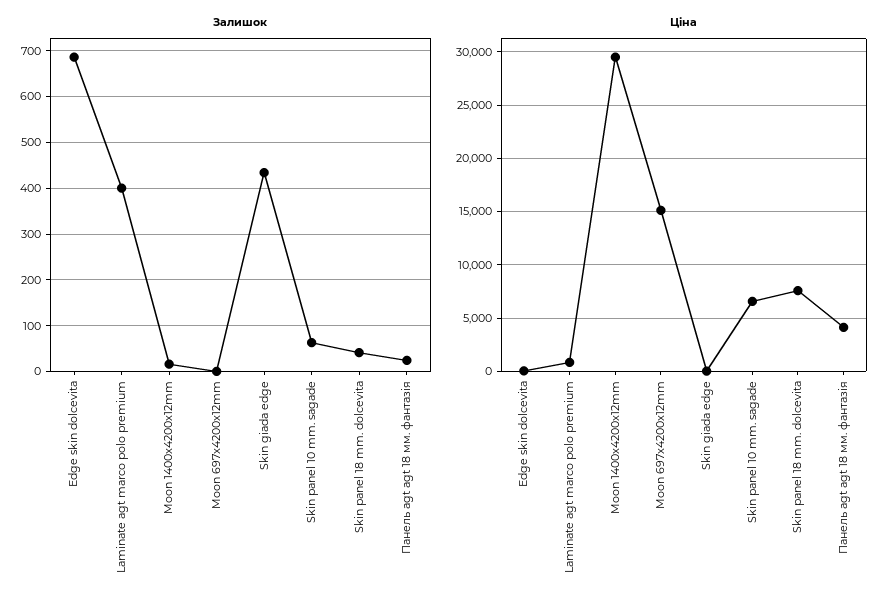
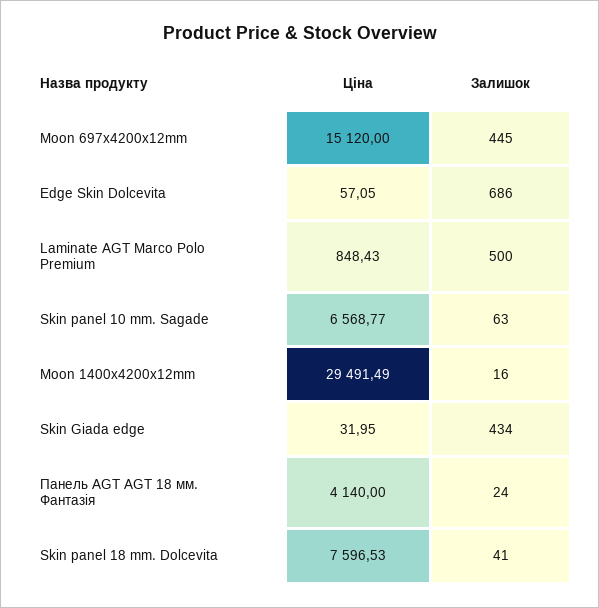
  {
    "Залишок": {
      "Edge skin dolcevita": 686,
-     "Laminate agt marco polo premium": 400,
+     "Laminate agt marco polo premium": 500,
      "Moon 1400x4200x12mm": 16,
-     "Moon 697x4200x12mm": 0,
+     "Moon 697x4200x12mm": 445,
      "Skin giada edge": 434,
      "Skin panel 10 mm. sagade": 63,
      "Skin panel 18 mm. dolcevita": 41,
      "Панель agt agt 18 мм. фантазія": 24
    },
    "Ціна": {
      "Edge skin dolcevita": 57.05,
      "Laminate agt marco polo premium": 848.43,
      "Moon 1400x4200x12mm": 29491.49,
      "Moon 697x4200x12mm": 15120,
      "Skin giada edge": 31.95,
      "Skin panel 10 mm. sagade": 6568.77,
      "Skin panel 18 mm. dolcevita": 7596.53,
      "Панель agt agt 18 мм. фантазія": 4140
    }
  }

